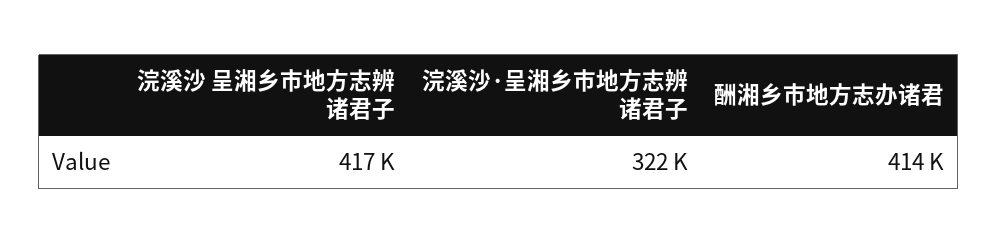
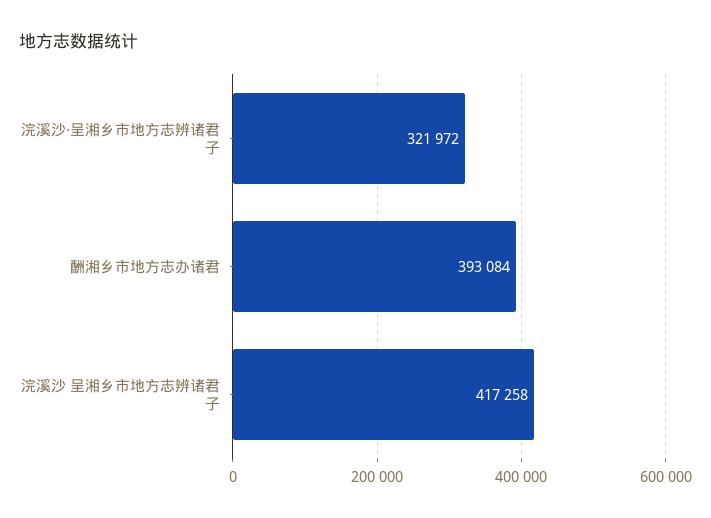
  {
    "浣溪沙 呈湘乡市地方志辨诸君子": 417258,
    "浣溪沙·呈湘乡市地方志辨诸君子": 321972,
-   "酬湘乡市地方志办诸君": 414000
+   "酬湘乡市地方志办诸君": 393084
  }

